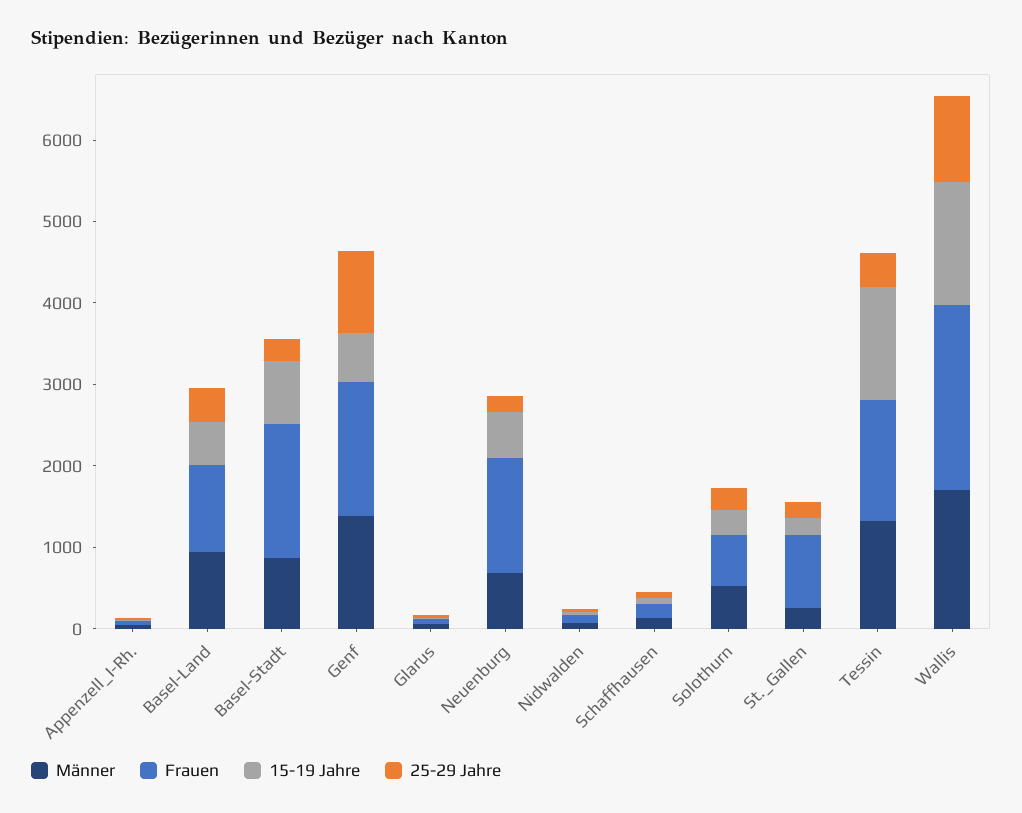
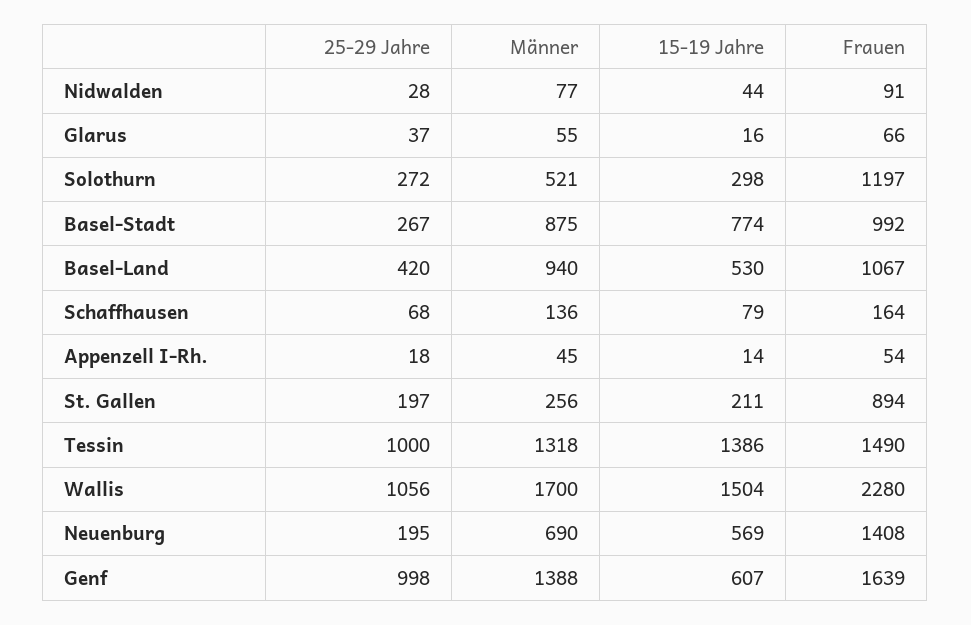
  {
    "Männer": {
      "Appenzell_I-Rh.": 45,
      "Basel-Land": 940,
      "Basel-Stadt": 875,
      "Genf": 1388,
      "Glarus": 55,
      "Neuenburg": 690,
      "Nidwalden": 77,
      "Schaffhausen": 136,
      "Solothurn": 521,
      "St._Gallen": 256,
      "Tessin": 1318,
      "Wallis": 1700
    },
    "Frauen": {
      "Appenzell_I-Rh.": 54,
      "Basel-Land": 1067,
-     "Basel-Stadt": 1600,
+     "Basel-Stadt": 992,
      "Genf": 1639,
      "Glarus": 66,
      "Neuenburg": 1408,
      "Nidwalden": 91,
      "Schaffhausen": 164,
-     "Solothurn": 600,
+     "Solothurn": 1197,
      "St._Gallen": 894,
      "Tessin": 1490,
      "Wallis": 2280
    },
    "15-19 Jahre": {
      "Appenzell_I-Rh.": 14,
      "Basel-Land": 530,
      "Basel-Stadt": 774,
      "Genf": 607,
      "Glarus": 16,
      "Neuenburg": 569,
      "Nidwalden": 44,
      "Schaffhausen": 79,
      "Solothurn": 298,
      "St._Gallen": 211,
      "Tessin": 1386,
      "Wallis": 1504
    },
    "25-29 Jahre": {
      "Appenzell_I-Rh.": 18,
      "Basel-Land": 420,
      "Basel-Stadt": 267,
      "Genf": 998,
      "Glarus": 37,
      "Neuenburg": 195,
      "Nidwalden": 28,
      "Schaffhausen": 68,
      "Solothurn": 272,
      "St._Gallen": 197,
-     "Tessin": 400,
+     "Tessin": 1000,
      "Wallis": 1056
    }
  }

